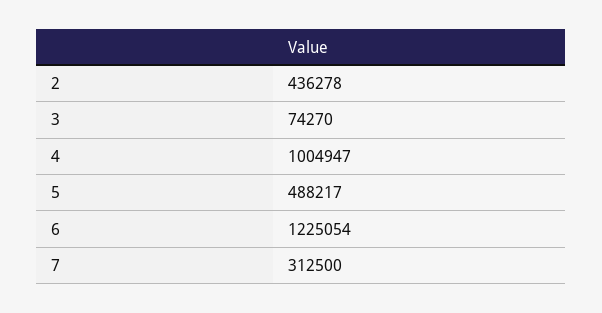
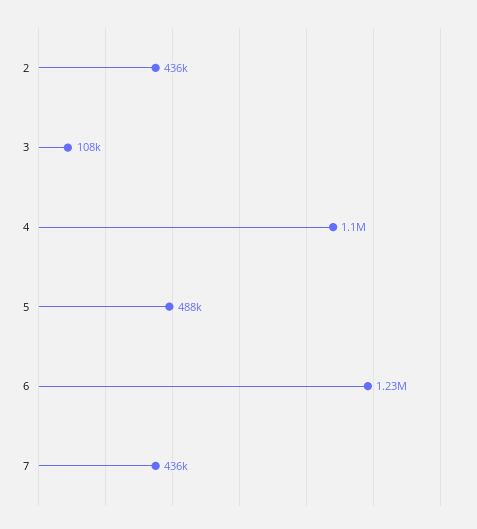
  {
    "2": 436278,
-   "3": 74270,
+   "3": 108000,
-   "4": 1004947,
+   "4": 1100000,
    "5": 488217,
    "6": 1225054,
-   "7": 312500
+   "7": 436000
  }

